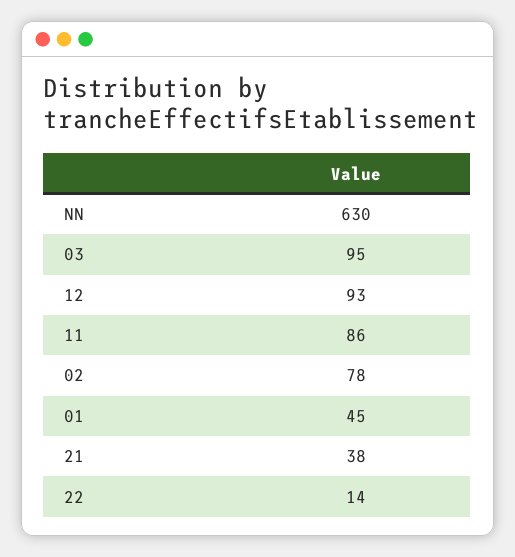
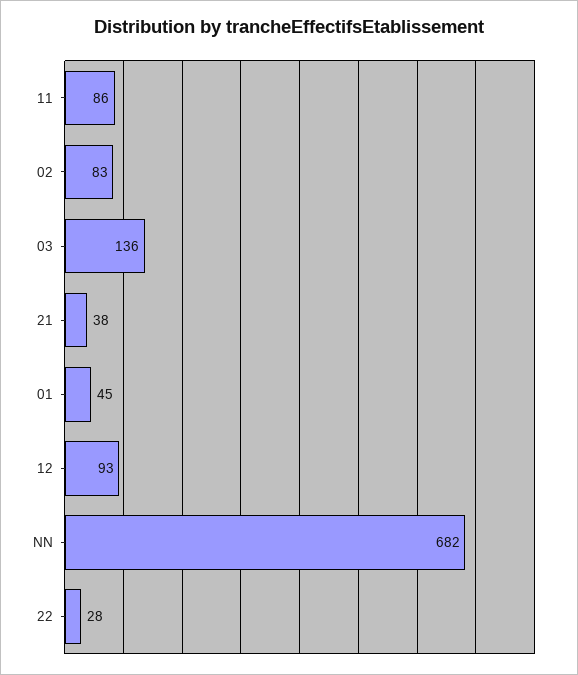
  {
-   "NN": 630,
+   "NN": 682,
-   "03": 95,
+   "03": 136,
    "12": 93,
    "11": 86,
-   "02": 78,
+   "02": 83,
    "01": 45,
    "21": 38,
-   "22": 14
+   "22": 28
  }

